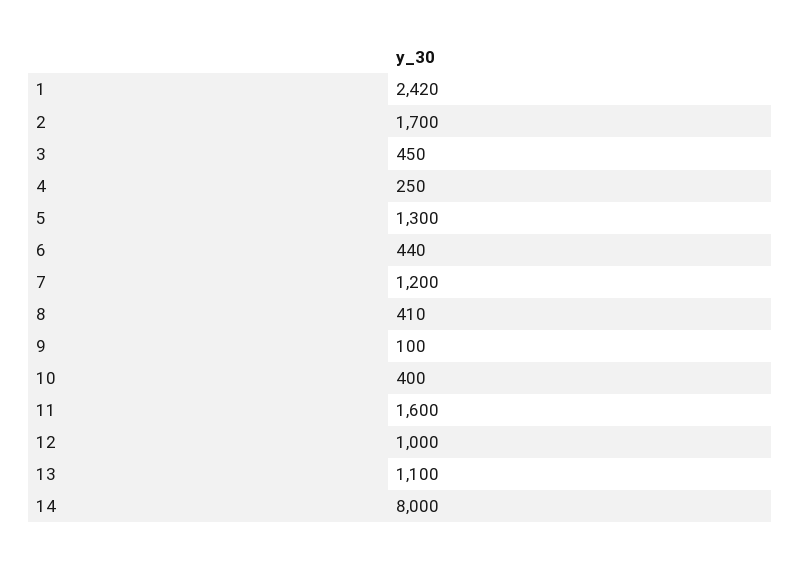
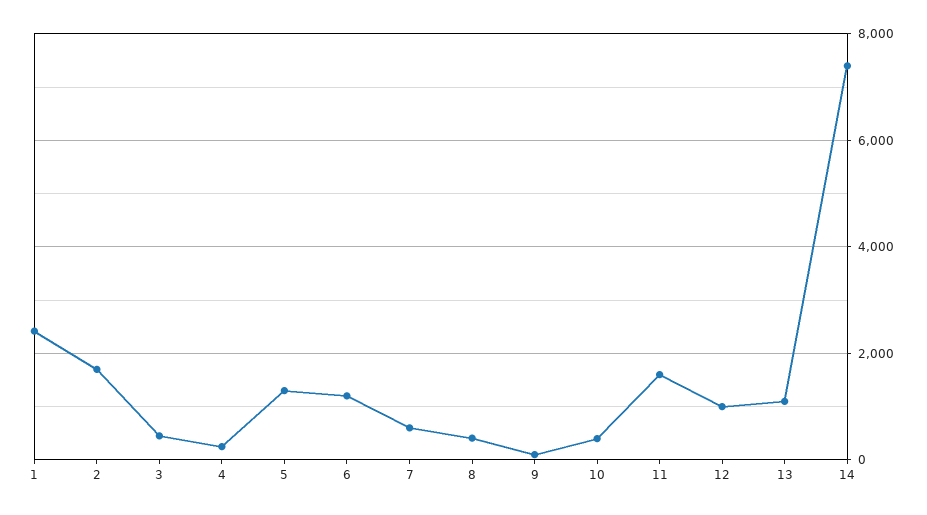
  {
    "1": 2420,
    "2": 1700,
    "3": 450,
    "4": 250,
    "5": 1300,
-   "6": 440,
+   "6": 1200,
-   "7": 1200,
+   "7": 600,
    "8": 410,
    "9": 100,
    "10": 400,
    "11": 1600,
    "12": 1000,
    "13": 1100,
-   "14": 8000
+   "14": 7400
  }

